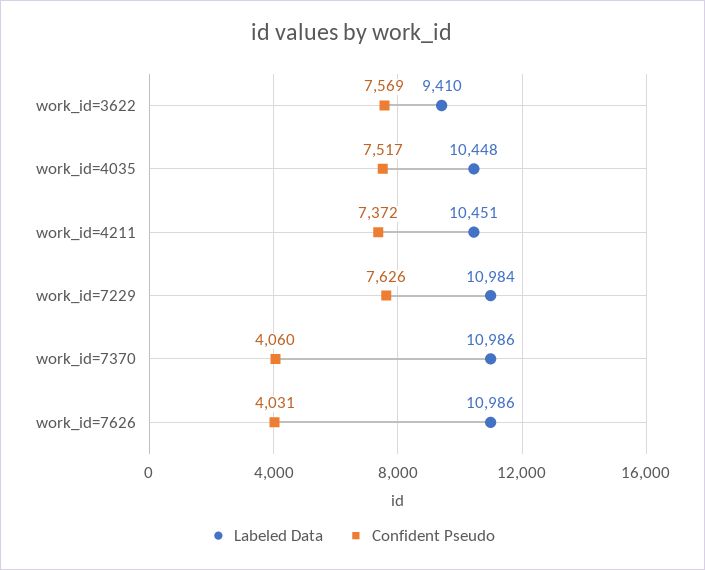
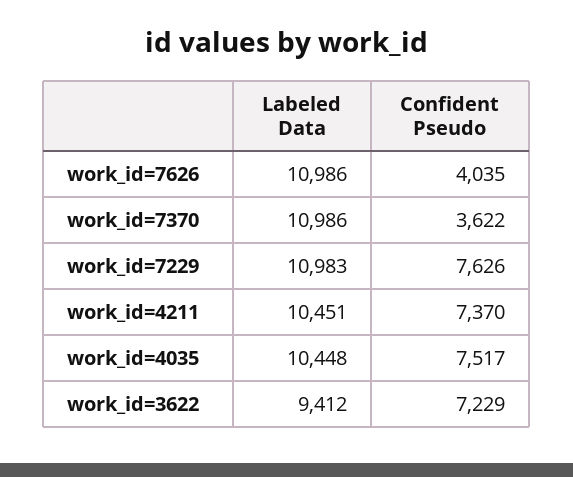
  {
    "Labeled Data": {
-     "work_id=3622": 9410,
+     "work_id=3622": 9412,
      "work_id=4035": 10448,
      "work_id=4211": 10451,
-     "work_id=7229": 10984,
+     "work_id=7229": 10983,
      "work_id=7370": 10986,
      "work_id=7626": 10986
    },
    "Confident Pseudo": {
-     "work_id=3622": 7569,
+     "work_id=3622": 7229,
      "work_id=4035": 7517,
-     "work_id=4211": 7372,
+     "work_id=4211": 7370,
      "work_id=7229": 7626,
-     "work_id=7370": 4060,
+     "work_id=7370": 3622,
-     "work_id=7626": 4031
+     "work_id=7626": 4035
    }
  }

